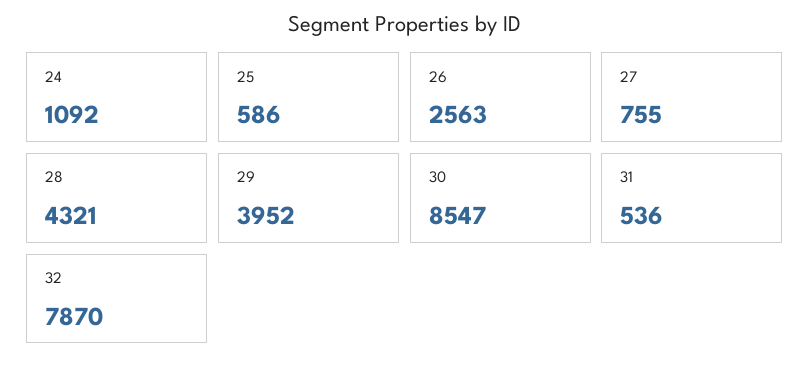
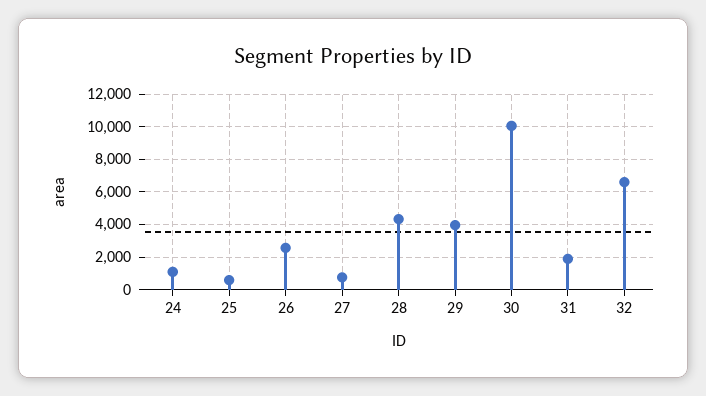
  {
    "24": 1092,
    "25": 586,
    "26": 2563,
    "27": 755,
    "28": 4321,
    "29": 3952,
-   "30": 8547,
+   "30": 10000,
-   "31": 536,
+   "31": 2000,
-   "32": 7870
+   "32": 6500
  }

